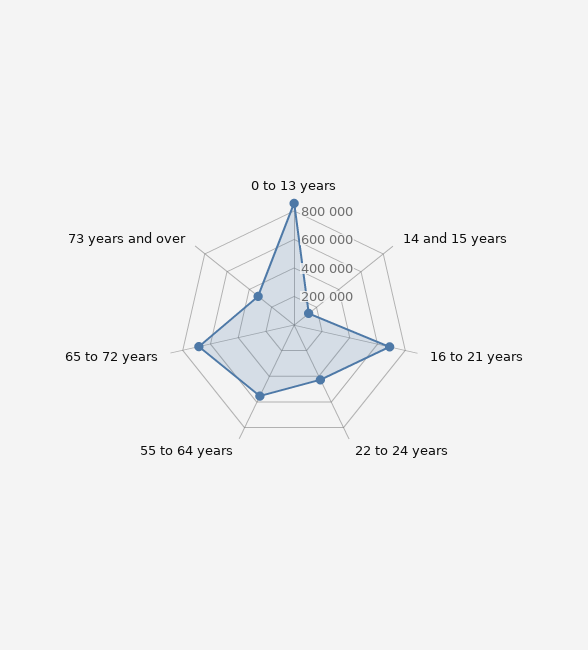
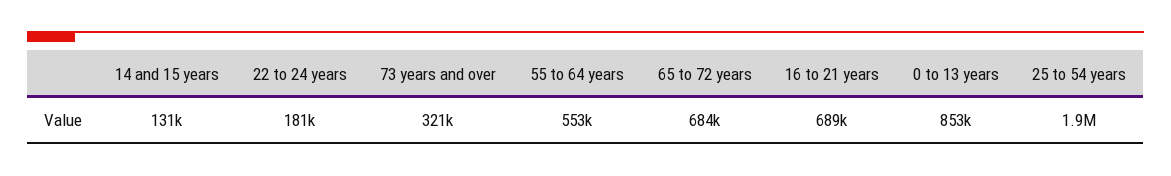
  {
    "0 to 13 years": 853000,
    "14 and 15 years": 131000,
    "16 to 21 years": 689000,
-   "22 to 24 years": 400000,
+   "22 to 24 years": 181000,
    "55 to 64 years": 553000,
    "65 to 72 years": 684000,
-   "73 years and over": 321000
+   "73 years and over": 321000,
+   "25 to 54 years": 1900000
  }

